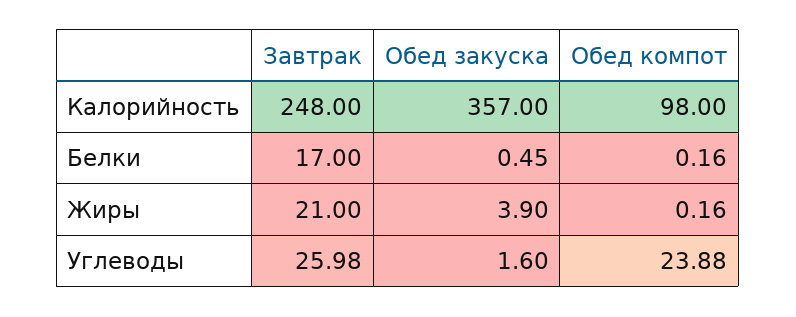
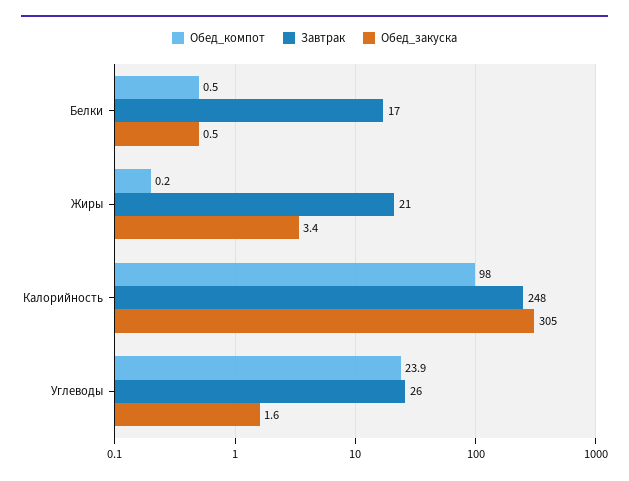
  {
    "Завтрак": {
      "Калорийность": 248,
      "Белки": 17,
      "Жиры": 21,
      "Углеводы": 25.98
    },
    "Обед закуска": {
-     "Калорийность": 357,
+     "Калорийность": 305,
      "Белки": 0.45,
-     "Жиры": 3.9,
+     "Жиры": 3.4,
      "Углеводы": 1.6
    },
    "Обед компот": {
      "Калорийность": 98,
-     "Белки": 0.16,
+     "Белки": 0.5,
      "Жиры": 0.16,
      "Углеводы": 23.88
    }
  }

